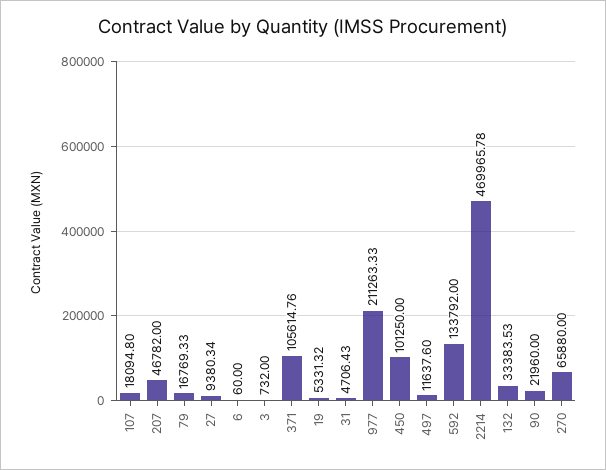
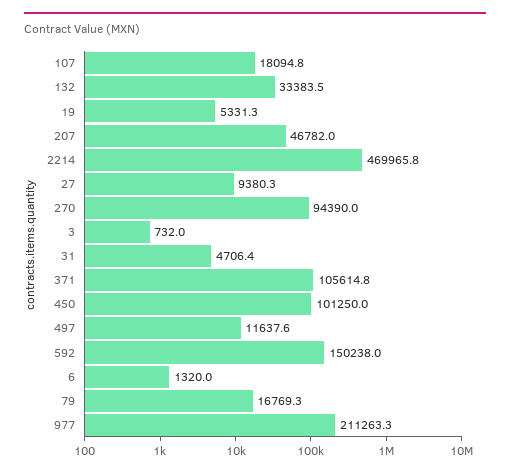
  {
    "107": 18094.8,
    "207": 46782,
    "79": 16769.33,
    "27": 9380.34,
-   "6": 60,
+   "6": 1320,
    "3": 732,
    "371": 105614.76,
    "19": 5331.32,
    "31": 4706.43,
    "977": 211263.33,
    "450": 101250,
    "497": 11637.6,
-   "592": 133792,
+   "592": 150238,
    "2214": 469965.78,
    "132": 33383.53,
-   "90": 21960,
-   "270": 65880
+   "270": 94390
  }

